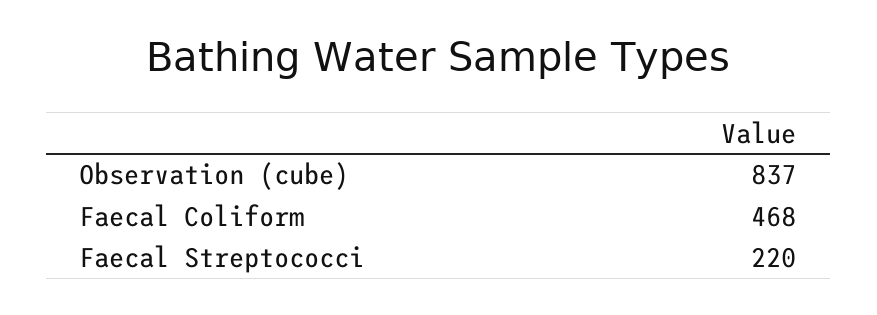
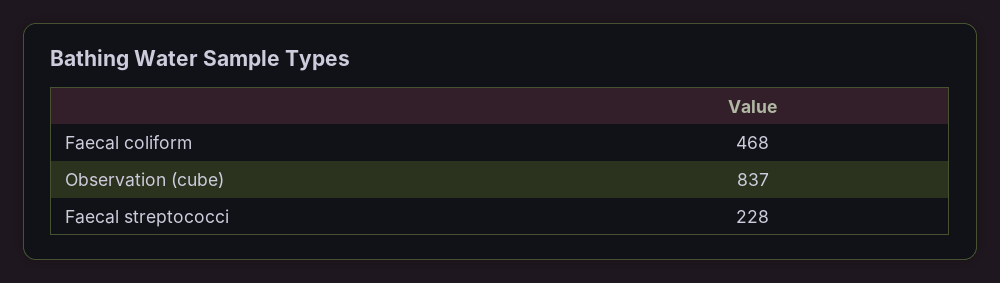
  {
    "Observation (cube)": 837,
    "Faecal Coliform": 468,
-   "Faecal Streptococci": 220
+   "Faecal Streptococci": 228
  }

